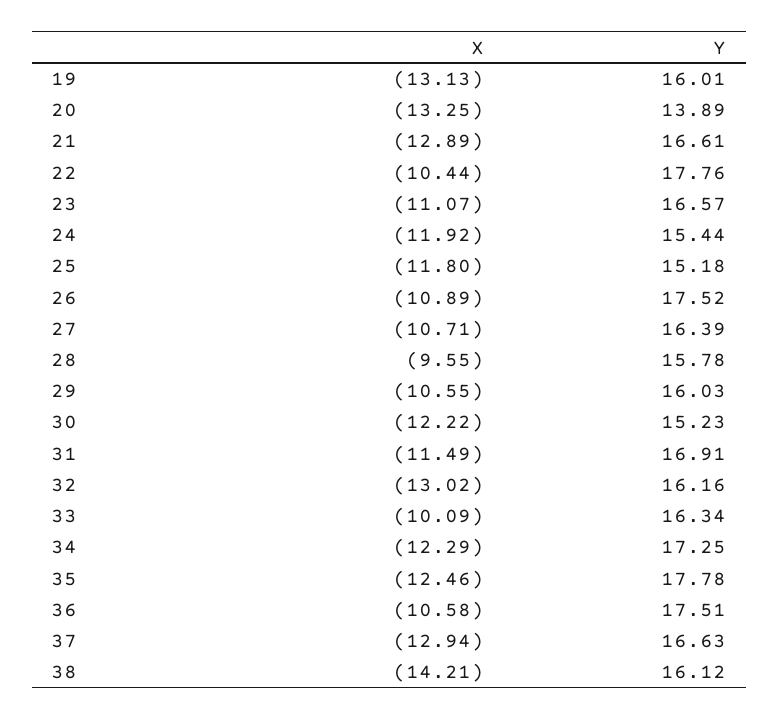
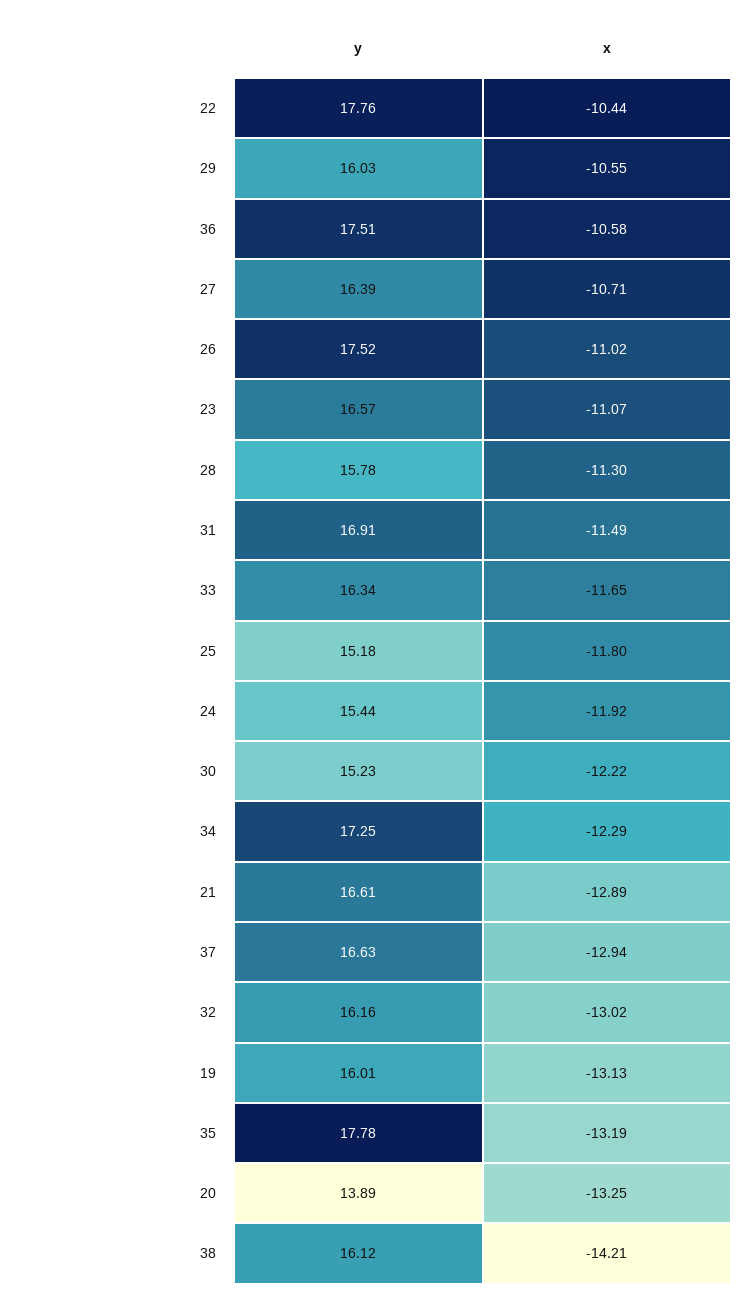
  {
    "X": {
      "19": -13.13,
      "20": -13.25,
      "21": -12.89,
      "22": -10.44,
      "23": -11.07,
      "24": -11.92,
      "25": -11.8,
-     "26": -10.89,
+     "26": -11.02,
      "27": -10.71,
-     "28": -9.55,
+     "28": -11.3,
      "29": -10.55,
      "30": -12.22,
      "31": -11.49,
      "32": -13.02,
-     "33": -10.09,
+     "33": -11.65,
      "34": -12.29,
-     "35": -12.46,
+     "35": -13.19,
      "36": -10.58,
      "37": -12.94,
      "38": -14.21
    },
    "Y": {
      "19": 16.01,
      "20": 13.89,
      "21": 16.61,
      "22": 17.76,
      "23": 16.57,
      "24": 15.44,
      "25": 15.18,
      "26": 17.52,
      "27": 16.39,
      "28": 15.78,
      "29": 16.03,
      "30": 15.23,
      "31": 16.91,
      "32": 16.16,
      "33": 16.34,
      "34": 17.25,
      "35": 17.78,
      "36": 17.51,
      "37": 16.63,
      "38": 16.12
    }
  }

